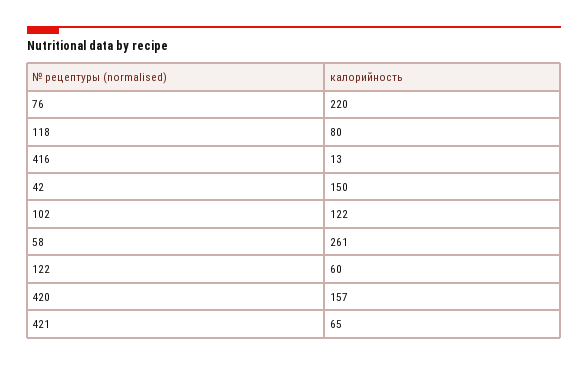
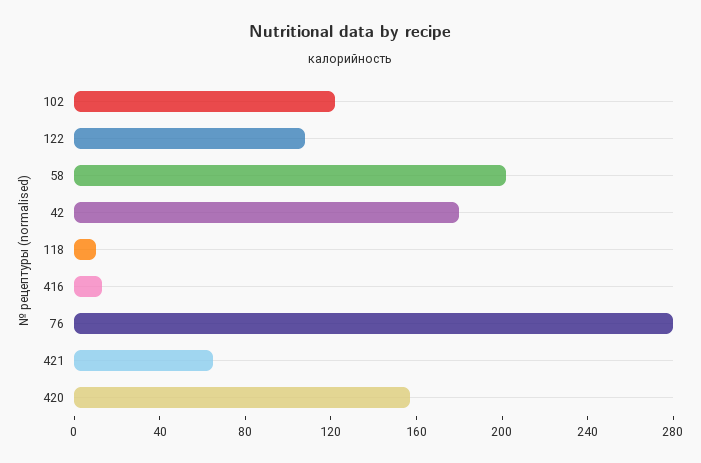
  {
-   "76": 220,
+   "76": 280,
-   "118": 80,
+   "118": 10,
    "416": 13,
-   "42": 150,
+   "42": 180,
    "102": 122,
-   "58": 261,
+   "58": 200,
-   "122": 60,
+   "122": 110,
    "420": 157,
    "421": 65
  }

